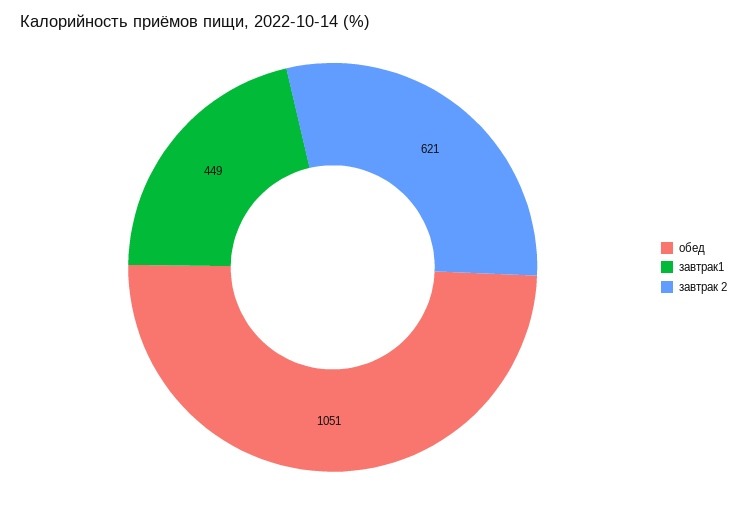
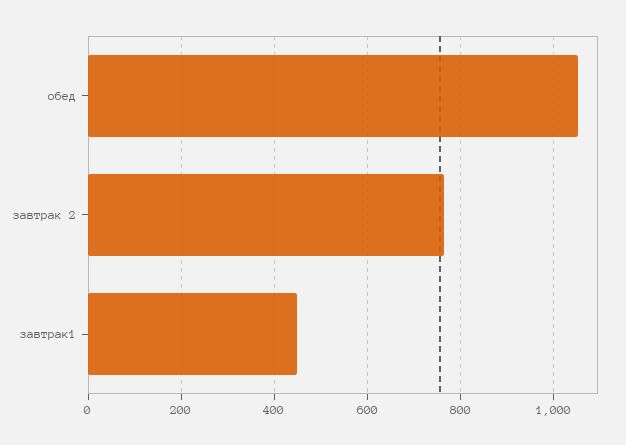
  {
    "обед": 1051,
    "завтрак1": 449,
-   "завтрак 2": 621
+   "завтрак 2": 760
  }

